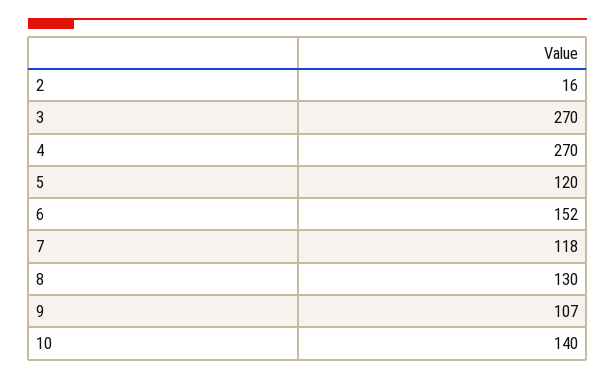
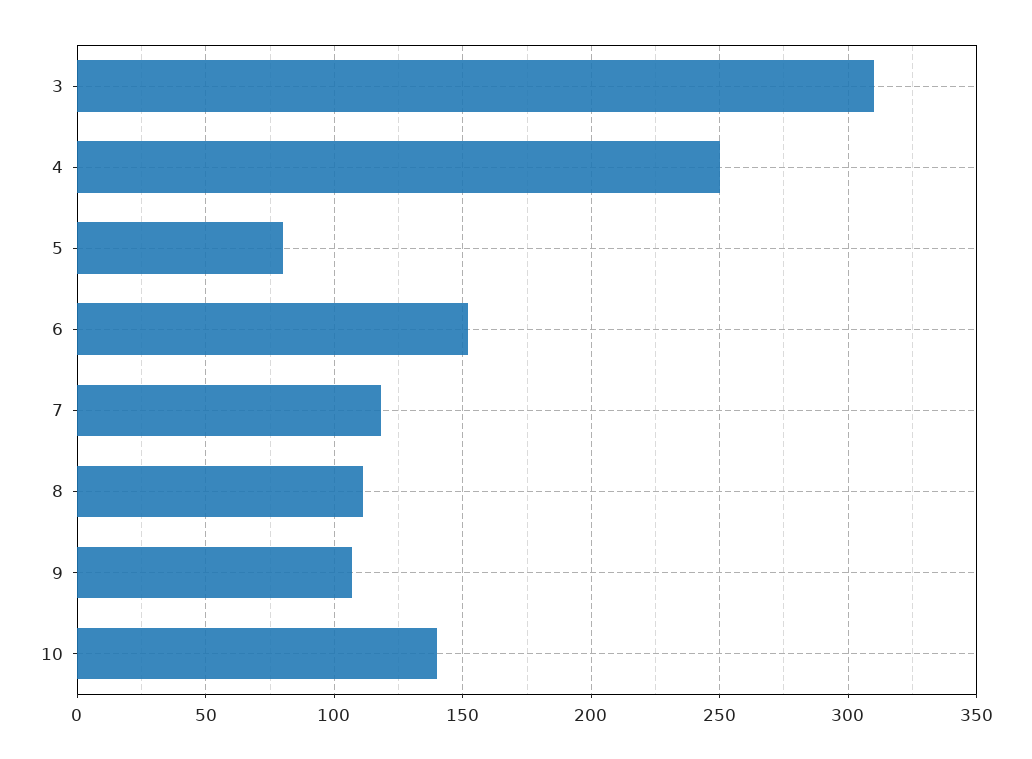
  {
-   "2": 16,
-   "3": 270,
+   "3": 310,
-   "4": 270,
+   "4": 250,
-   "5": 120,
+   "5": 80,
    "6": 152,
    "7": 118,
-   "8": 130,
+   "8": 110,
    "9": 107,
    "10": 140
  }

